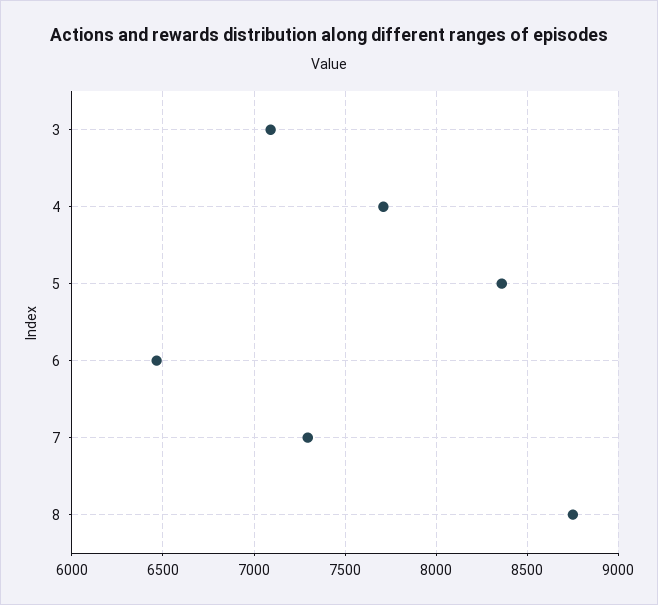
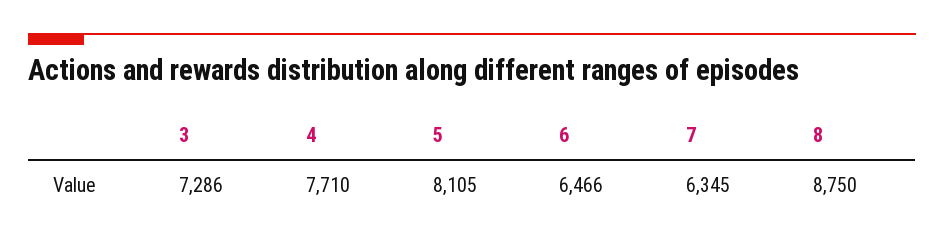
  {
-   "3": 7100,
+   "3": 7286,
    "4": 7710,
-   "5": 8350,
+   "5": 8105,
    "6": 6466,
-   "7": 7300,
+   "7": 6345,
    "8": 8750
  }

